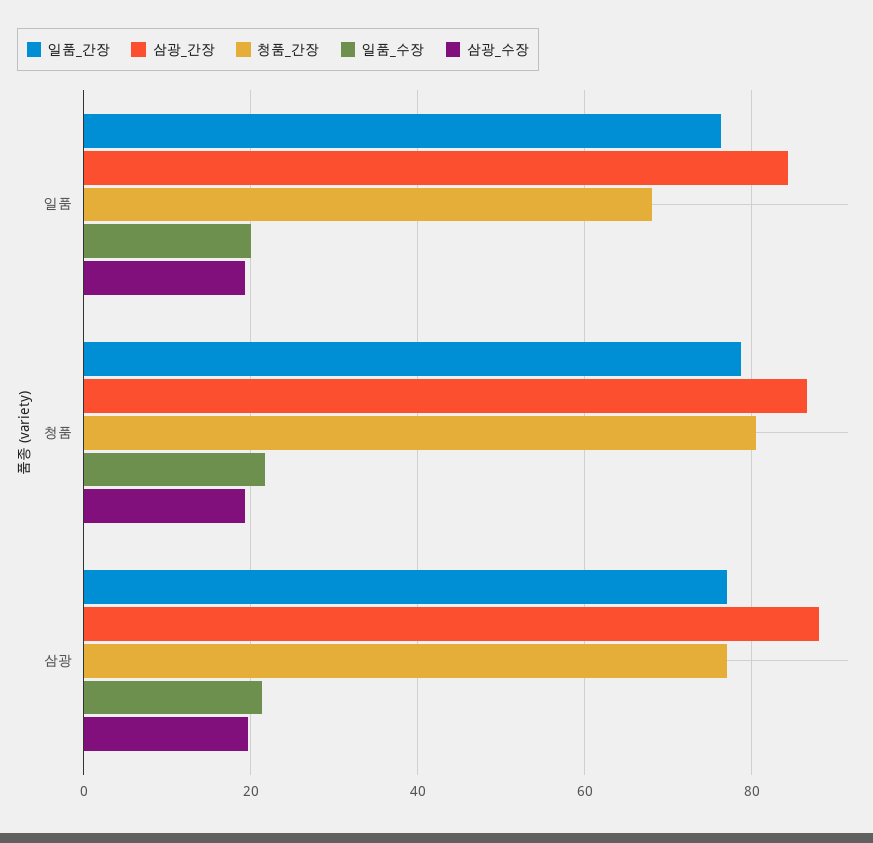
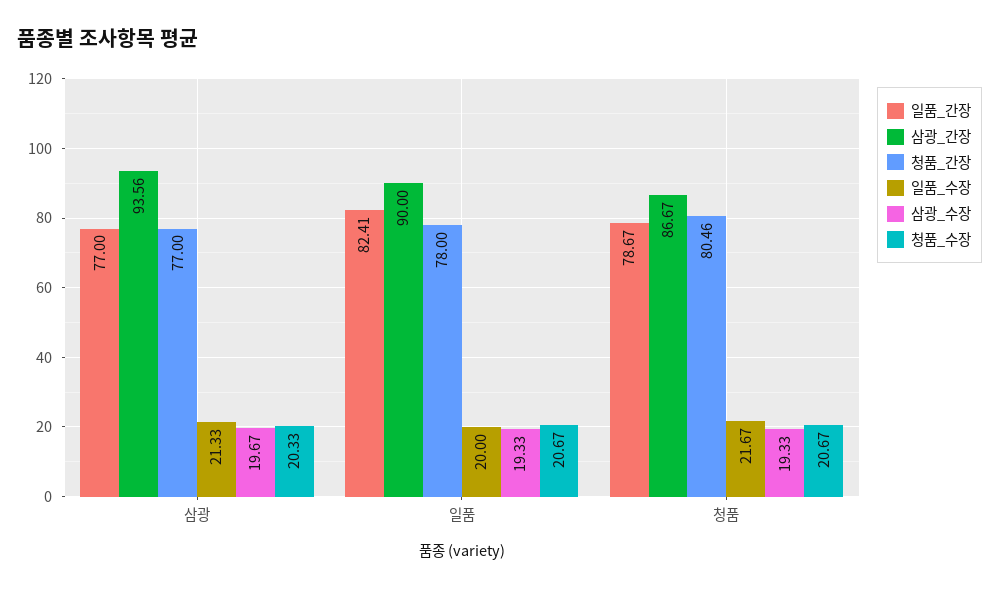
  {
    "일품_간장": {
-     "일품": 76,
+     "일품": 82.41,
      "청품": 78.67,
      "삼광": 77
    },
    "삼광_간장": {
-     "일품": 84,
+     "일품": 90,
      "청품": 86.67,
-     "삼광": 88
+     "삼광": 93.56
    },
    "청품_간장": {
-     "일품": 68,
+     "일품": 78,
      "청품": 80.46,
      "삼광": 77
    },
    "일품_수장": {
      "일품": 20,
      "청품": 21.67,
      "삼광": 21.33
    },
    "삼광_수장": {
      "일품": 19.33,
      "청품": 19.33,
      "삼광": 19.67
-   }
+   },
+   "청품_수장": {
+     "삼광": 20.33,
+     "일품": 20.67,
+     "청품": 20.67
+   }
  }

